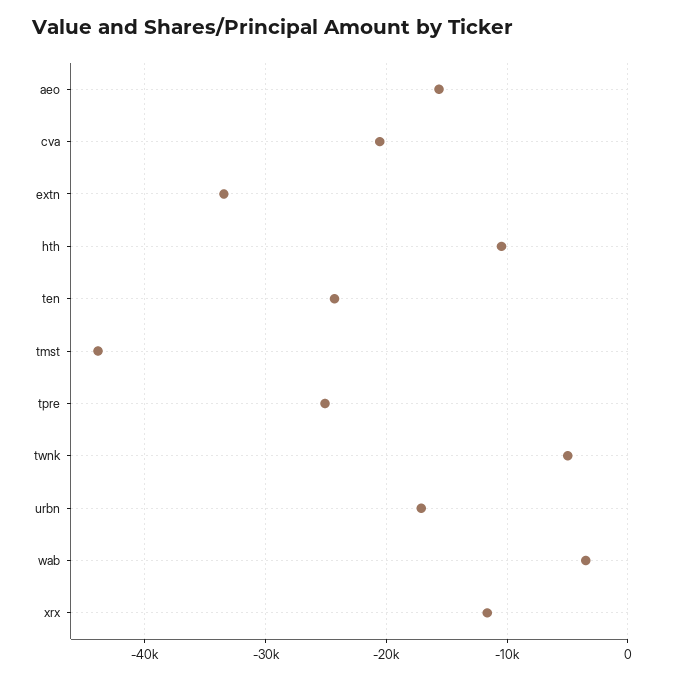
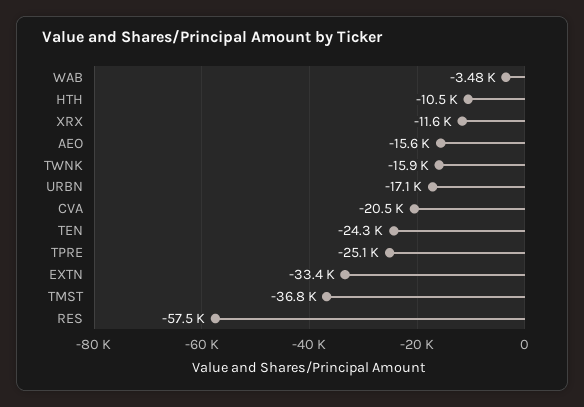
  {
    "aeo": -15600,
    "cva": -20500,
    "extn": -33400,
    "hth": -10500,
    "ten": -24300,
-   "tmst": -44000,
+   "tmst": -36800,
    "tpre": -25100,
-   "twnk": -5000,
+   "twnk": -15900,
    "urbn": -17100,
    "wab": -3480,
-   "xrx": -11600
+   "xrx": -11600,
+   "RES": -57500
  }

